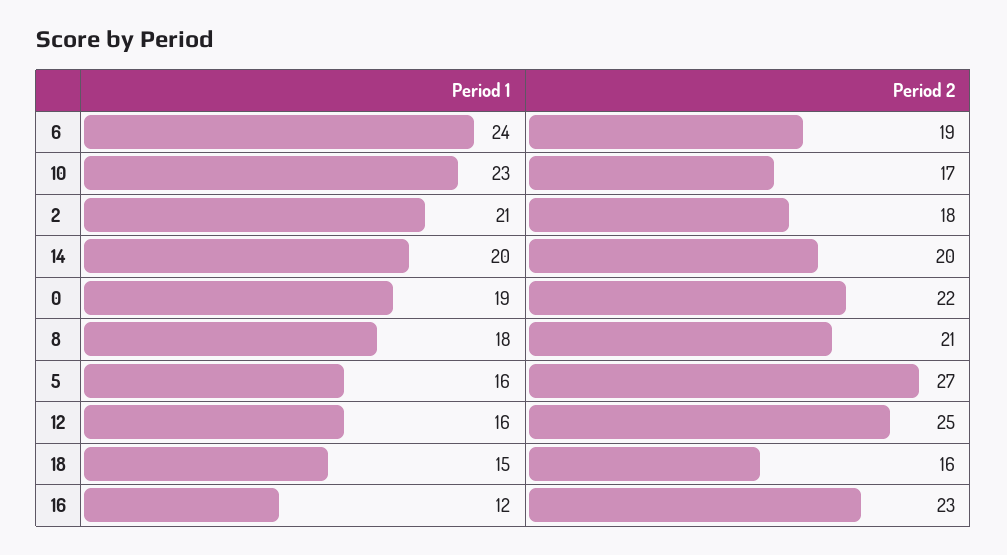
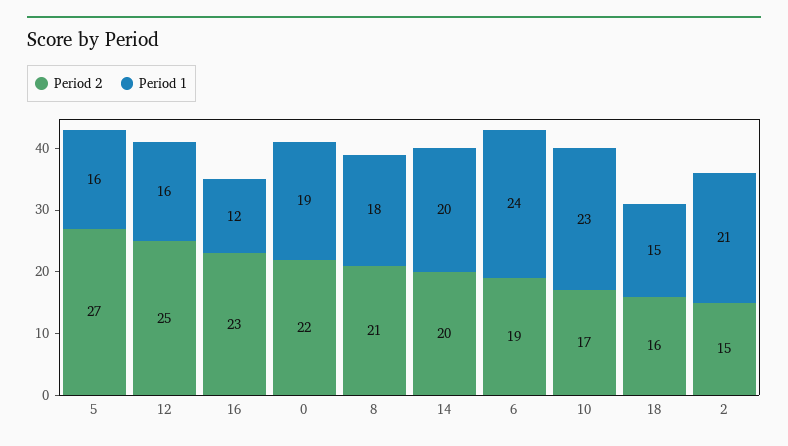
  {
    "Period 1": {
      "6": 24,
      "10": 23,
      "2": 21,
      "14": 20,
      "0": 19,
      "8": 18,
      "5": 16,
      "12": 16,
      "18": 15,
      "16": 12
    },
    "Period 2": {
      "6": 19,
      "10": 17,
-     "2": 18,
+     "2": 15,
      "14": 20,
      "0": 22,
      "8": 21,
      "5": 27,
      "12": 25,
      "18": 16,
      "16": 23
    }
  }

